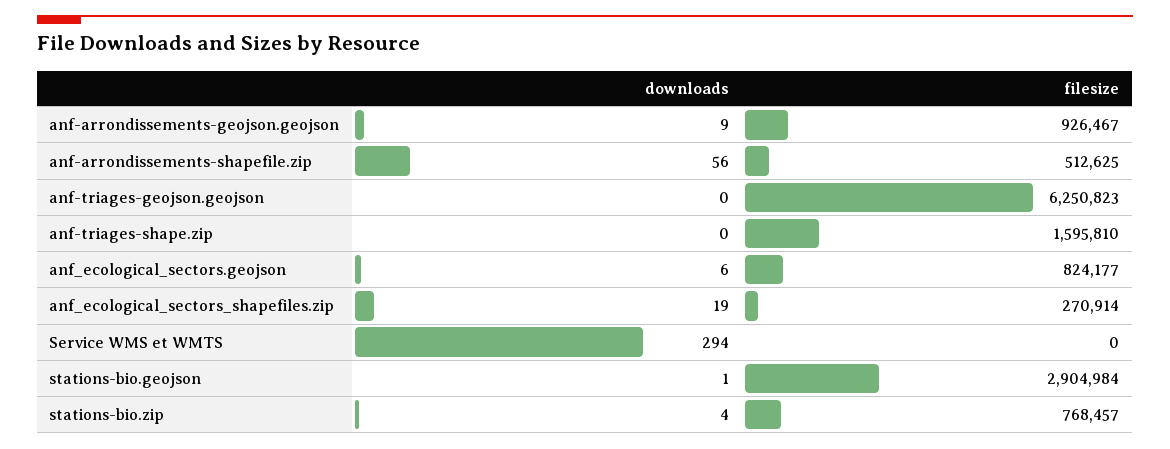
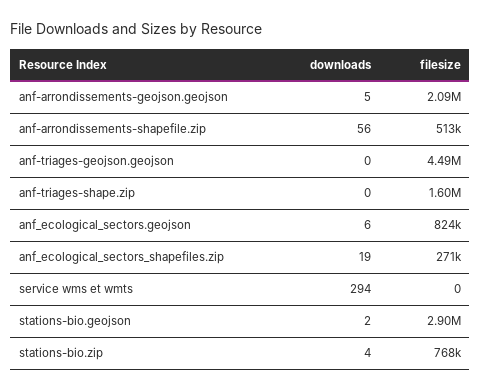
  {
    "downloads": {
-     "anf-arrondissements-geojson.geojson": 9,
+     "anf-arrondissements-geojson.geojson": 5,
      "anf-arrondissements-shapefile.zip": 56,
      "anf-triages-geojson.geojson": 0,
      "anf-triages-shape.zip": 0,
      "anf_ecological_sectors.geojson": 6,
      "anf_ecological_sectors_shapefiles.zip": 19,
      "Service WMS et WMTS": 294,
-     "stations-bio.geojson": 1,
+     "stations-bio.geojson": 2,
      "stations-bio.zip": 4
    },
    "filesize": {
-     "anf-arrondissements-geojson.geojson": 926467,
+     "anf-arrondissements-geojson.geojson": 2090000,
      "anf-arrondissements-shapefile.zip": 512625,
-     "anf-triages-geojson.geojson": 6250823,
+     "anf-triages-geojson.geojson": 4490000,
      "anf-triages-shape.zip": 1595810,
      "anf_ecological_sectors.geojson": 824177,
      "anf_ecological_sectors_shapefiles.zip": 270914,
      "Service WMS et WMTS": 0,
      "stations-bio.geojson": 2904984,
      "stations-bio.zip": 768457
    }
  }

